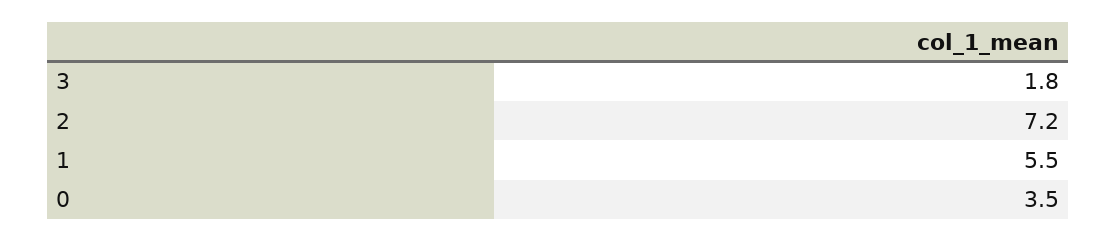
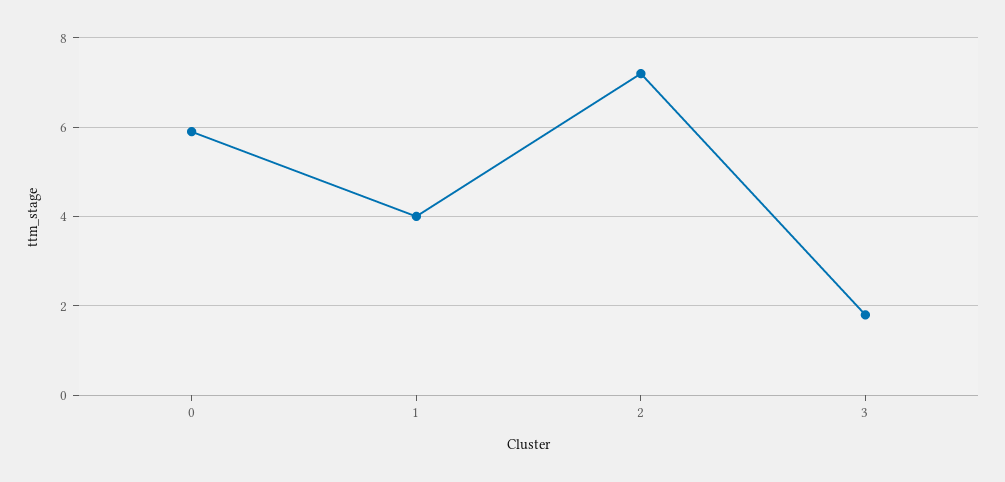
  {
    "3": 1.8,
    "2": 7.2,
-   "1": 5.5,
+   "1": 4,
-   "0": 3.5
+   "0": 6
  }

